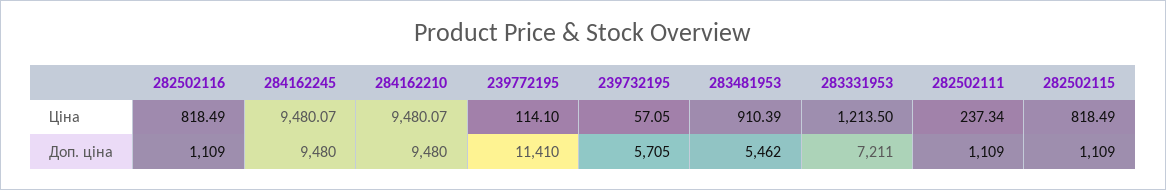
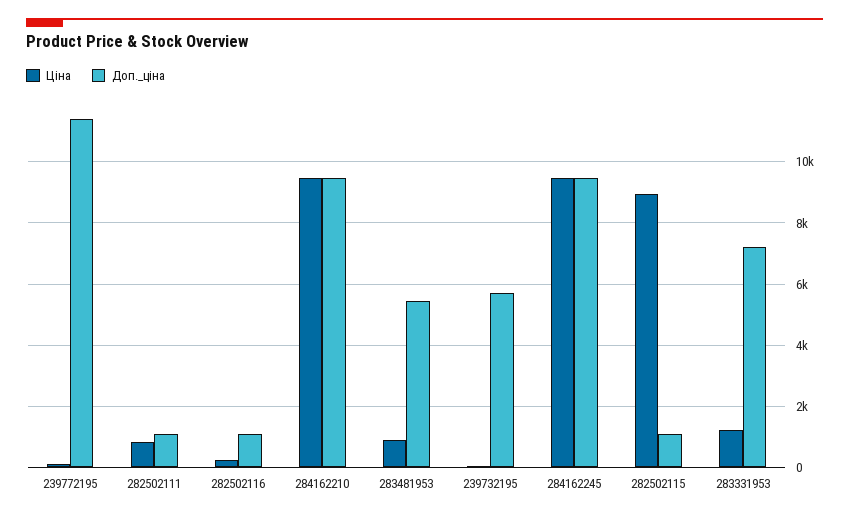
  {
    "Ціна": {
-     "282502116": 818.49,
+     "282502116": 200,
      "284162245": 9480.07,
      "284162210": 9480.07,
      "239772195": 114.1,
      "239732195": 57.05,
      "283481953": 910.39,
      "283331953": 1213.5,
-     "282502111": 237.34,
+     "282502111": 800,
-     "282502115": 818.49
+     "282502115": 9000
    },
    "Доп. ціна": {
      "282502116": 1109,
      "284162245": 9480,
      "284162210": 9480,
      "239772195": 11410,
      "239732195": 5705,
      "283481953": 5462,
      "283331953": 7211,
      "282502111": 1109,
      "282502115": 1109
    }
  }

